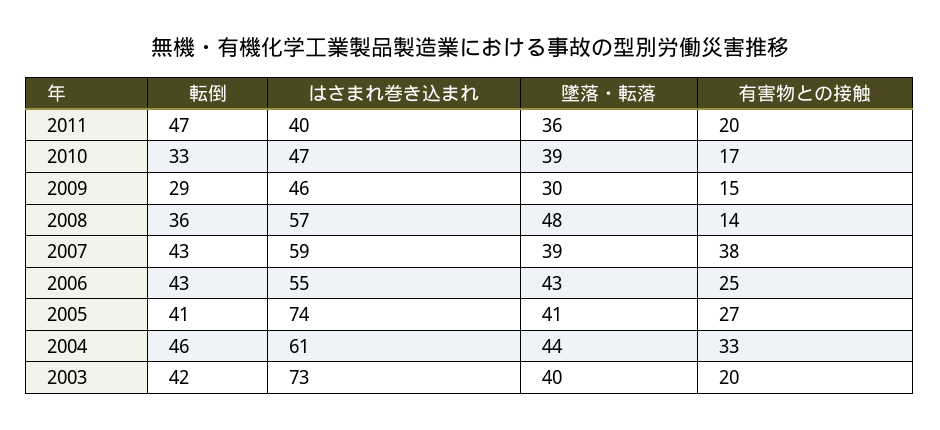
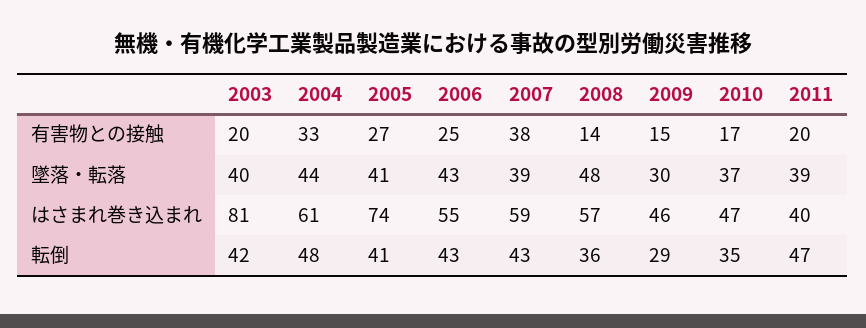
  {
    "転倒": {
      "2011": 47,
-     "2010": 33,
+     "2010": 35,
      "2009": 29,
      "2008": 36,
      "2007": 43,
      "2006": 43,
      "2005": 41,
-     "2004": 46,
+     "2004": 48,
      "2003": 42
    },
    "はさまれ巻き込まれ": {
      "2011": 40,
      "2010": 47,
      "2009": 46,
      "2008": 57,
      "2007": 59,
      "2006": 55,
      "2005": 74,
      "2004": 61,
-     "2003": 73
+     "2003": 81
    },
    "墜落・転落": {
-     "2011": 36,
+     "2011": 39,
-     "2010": 39,
+     "2010": 37,
      "2009": 30,
      "2008": 48,
      "2007": 39,
      "2006": 43,
      "2005": 41,
      "2004": 44,
      "2003": 40
    },
    "有害物との接触": {
      "2011": 20,
      "2010": 17,
      "2009": 15,
      "2008": 14,
      "2007": 38,
      "2006": 25,
      "2005": 27,
      "2004": 33,
      "2003": 20
    }
  }

